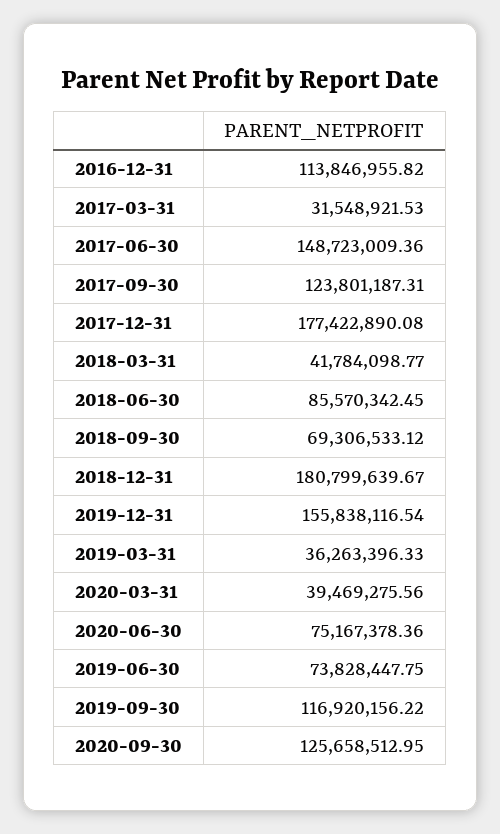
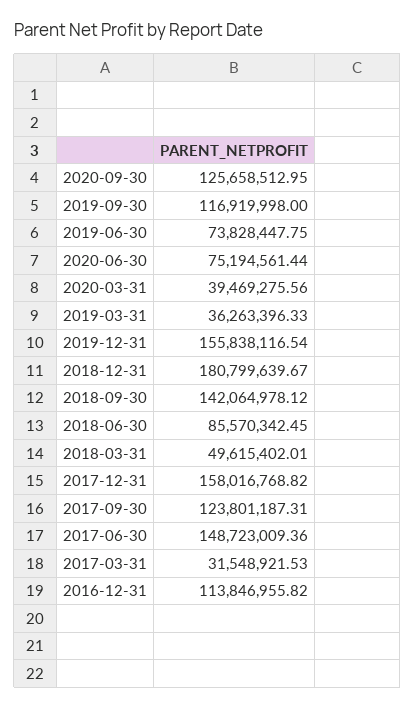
  {
    "2016-12-31": 113846955.82,
    "2017-03-31": 31548921.53,
    "2017-06-30": 148723009.36,
    "2017-09-30": 123801187.31,
-   "2017-12-31": 177422890.08,
+   "2017-12-31": 158016768.82,
-   "2018-03-31": 41784098.77,
+   "2018-03-31": 49615402.01,
    "2018-06-30": 85570342.45,
-   "2018-09-30": 69306533.12,
+   "2018-09-30": 142064978.12,
    "2018-12-31": 180799639.67,
    "2019-12-31": 155838116.54,
    "2019-03-31": 36263396.33,
    "2020-03-31": 39469275.56,
-   "2020-06-30": 75167378.36,
+   "2020-06-30": 75194561.44,
    "2019-06-30": 73828447.75,
-   "2019-09-30": 116920156.22,
+   "2019-09-30": 116919998,
    "2020-09-30": 125658512.95
  }

